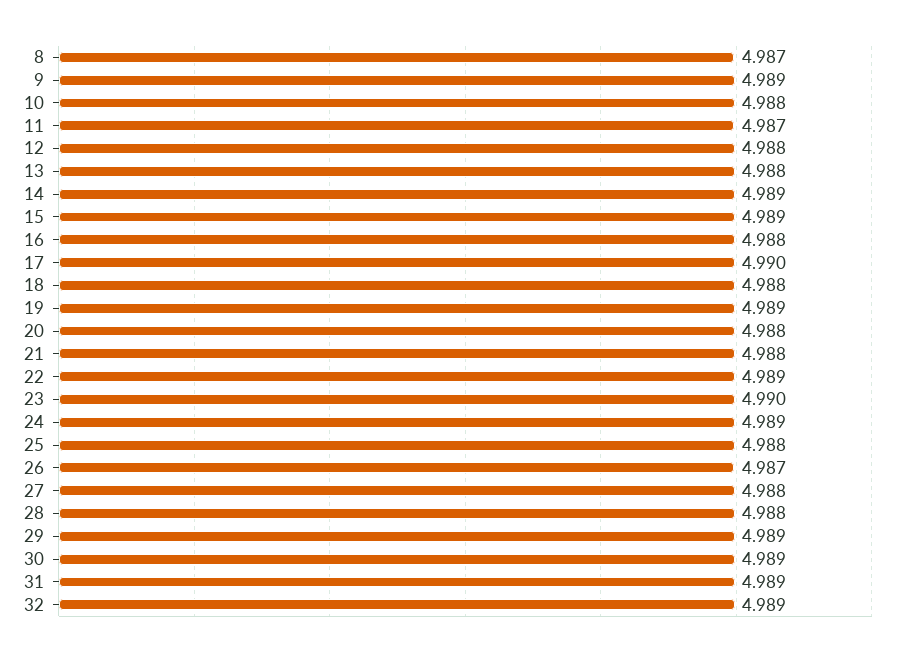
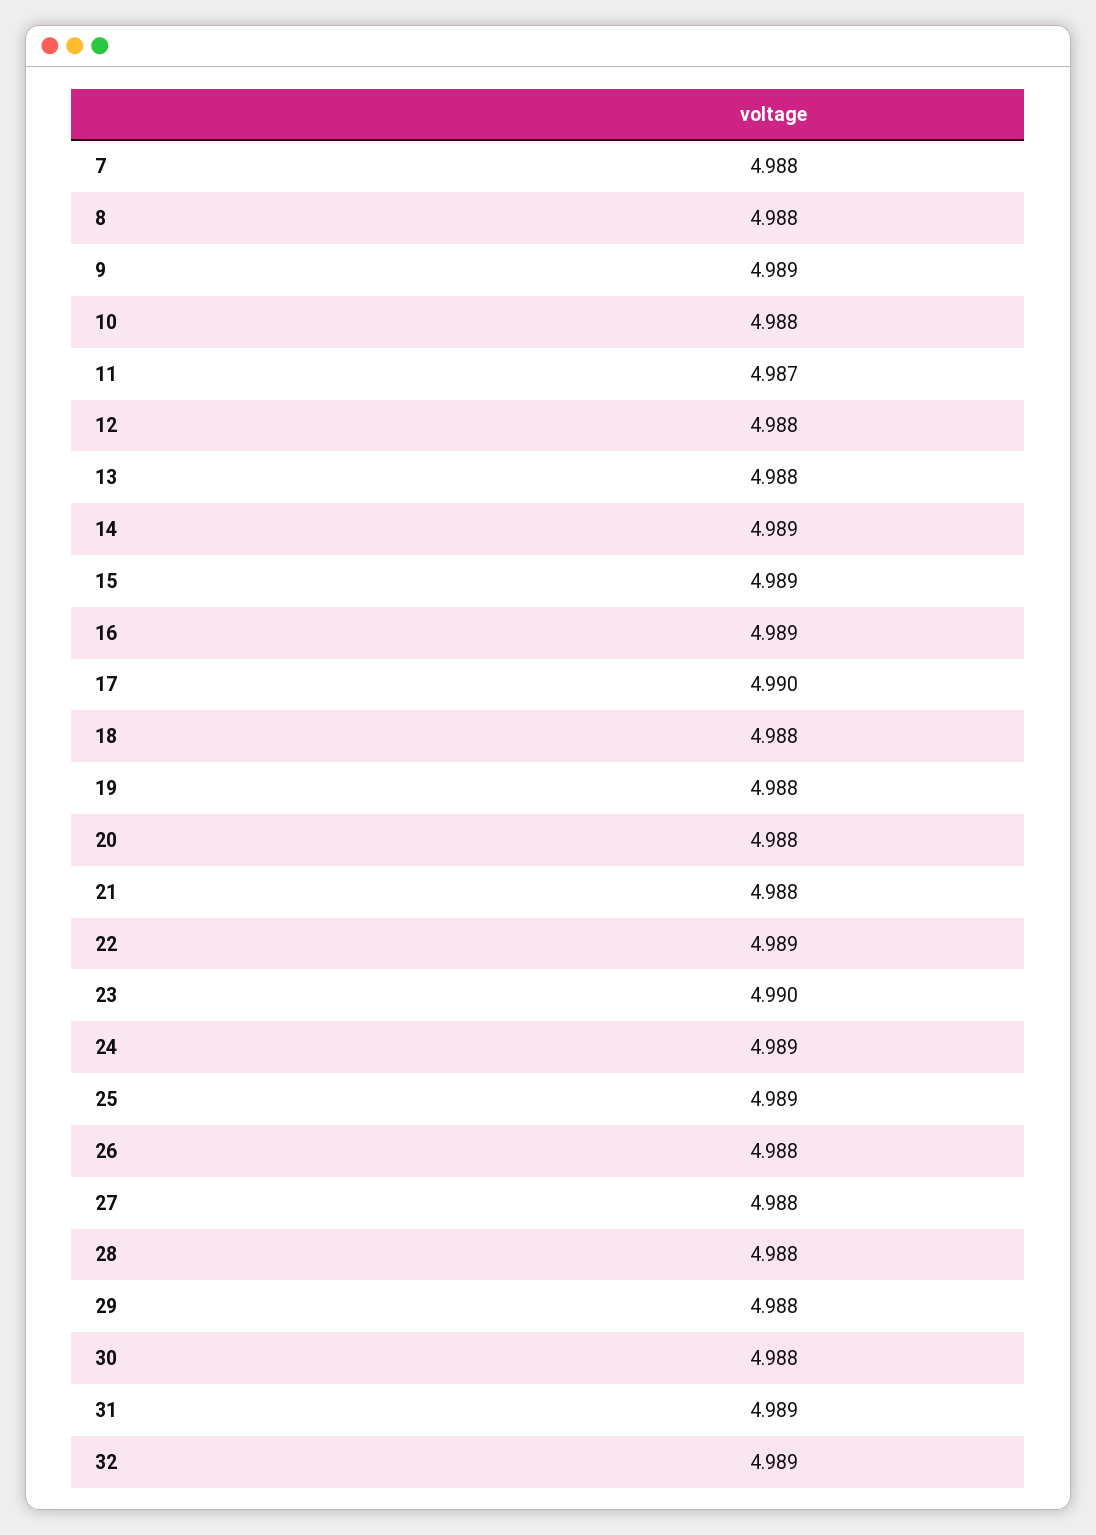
  {
-   "8": 4.987,
+   "8": 4.988,
    "9": 4.989,
    "10": 4.988,
    "11": 4.987,
    "12": 4.988,
    "13": 4.988,
    "14": 4.989,
    "15": 4.989,
-   "16": 4.988,
+   "16": 4.989,
    "17": 4.99,
    "18": 4.988,
-   "19": 4.989,
+   "19": 4.988,
    "20": 4.988,
    "21": 4.988,
    "22": 4.989,
    "23": 4.99,
    "24": 4.989,
-   "25": 4.988,
+   "25": 4.989,
-   "26": 4.987,
+   "26": 4.988,
    "27": 4.988,
    "28": 4.988,
-   "29": 4.989,
+   "29": 4.988,
-   "30": 4.989,
+   "30": 4.988,
    "31": 4.989,
-   "32": 4.989
+   "32": 4.989,
+   "7": 4.988
  }

